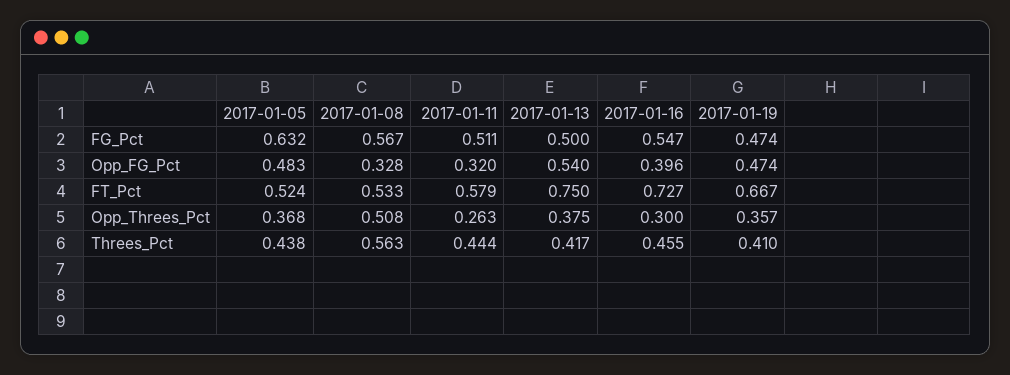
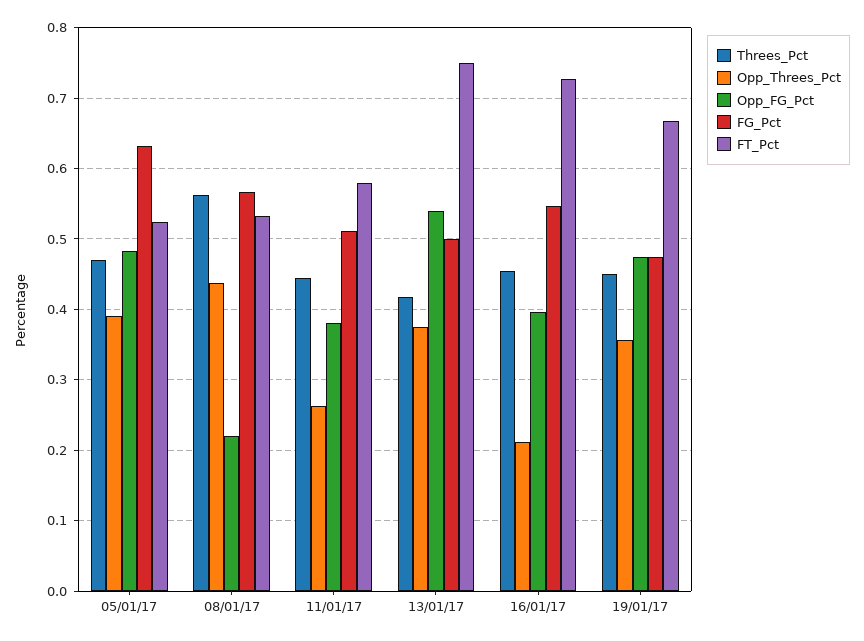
  {
    "FG_Pct": {
      "2017-01-05": 0.632,
      "2017-01-08": 0.567,
      "2017-01-11": 0.511,
      "2017-01-13": 0.5,
      "2017-01-16": 0.547,
      "2017-01-19": 0.474
    },
    "Opp_FG_Pct": {
      "2017-01-05": 0.483,
-     "2017-01-08": 0.328,
+     "2017-01-08": 0.22,
-     "2017-01-11": 0.32,
+     "2017-01-11": 0.38,
      "2017-01-13": 0.54,
      "2017-01-16": 0.396,
      "2017-01-19": 0.474
    },
    "FT_Pct": {
      "2017-01-05": 0.524,
      "2017-01-08": 0.533,
      "2017-01-11": 0.579,
      "2017-01-13": 0.75,
      "2017-01-16": 0.727,
      "2017-01-19": 0.667
    },
    "Opp_Threes_Pct": {
-     "2017-01-05": 0.368,
+     "2017-01-05": 0.39,
-     "2017-01-08": 0.508,
+     "2017-01-08": 0.44,
      "2017-01-11": 0.263,
      "2017-01-13": 0.375,
-     "2017-01-16": 0.3,
+     "2017-01-16": 0.21,
      "2017-01-19": 0.357
    },
    "Threes_Pct": {
-     "2017-01-05": 0.438,
+     "2017-01-05": 0.47,
      "2017-01-08": 0.563,
      "2017-01-11": 0.444,
      "2017-01-13": 0.417,
      "2017-01-16": 0.455,
-     "2017-01-19": 0.41
+     "2017-01-19": 0.45
    }
  }

